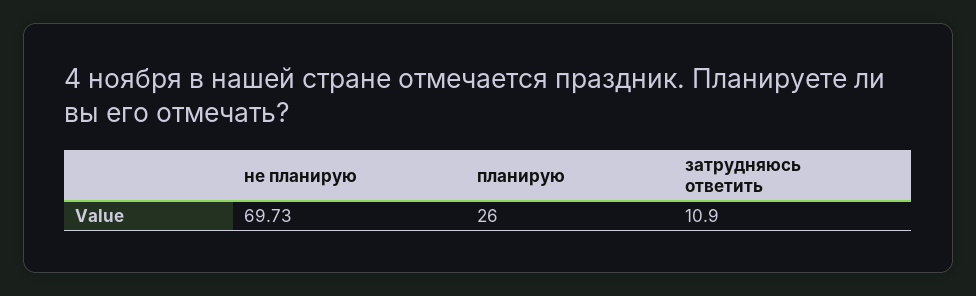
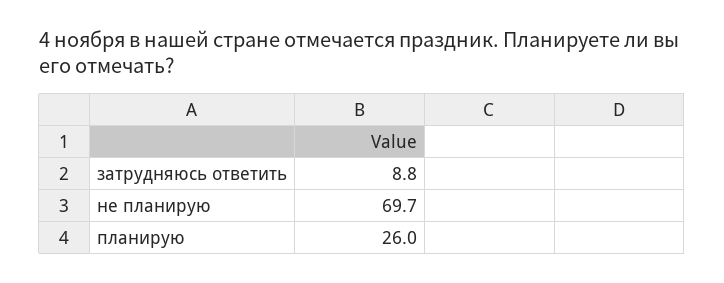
  {
    "не планирую": 69.73,
    "планирую": 26,
-   "затрудняюсь ответить": 10.9
+   "затрудняюсь ответить": 8.8
  }

